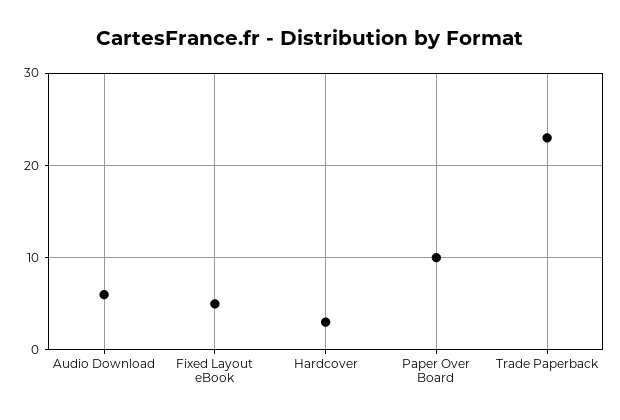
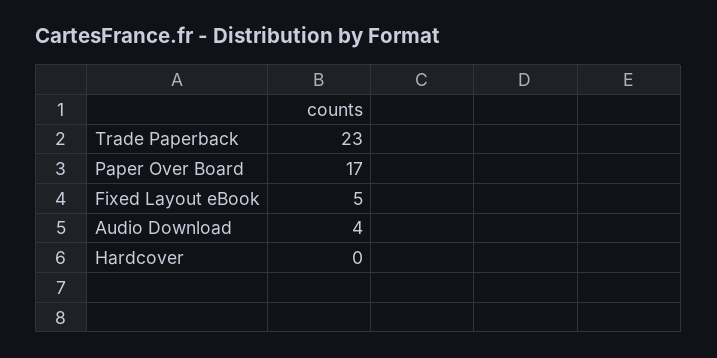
  {
-   "Audio Download": 6,
+   "Audio Download": 4,
    "Fixed Layout eBook": 5,
-   "Hardcover": 3,
+   "Hardcover": 0,
-   "Paper Over Board": 10,
+   "Paper Over Board": 17,
    "Trade Paperback": 23
  }

